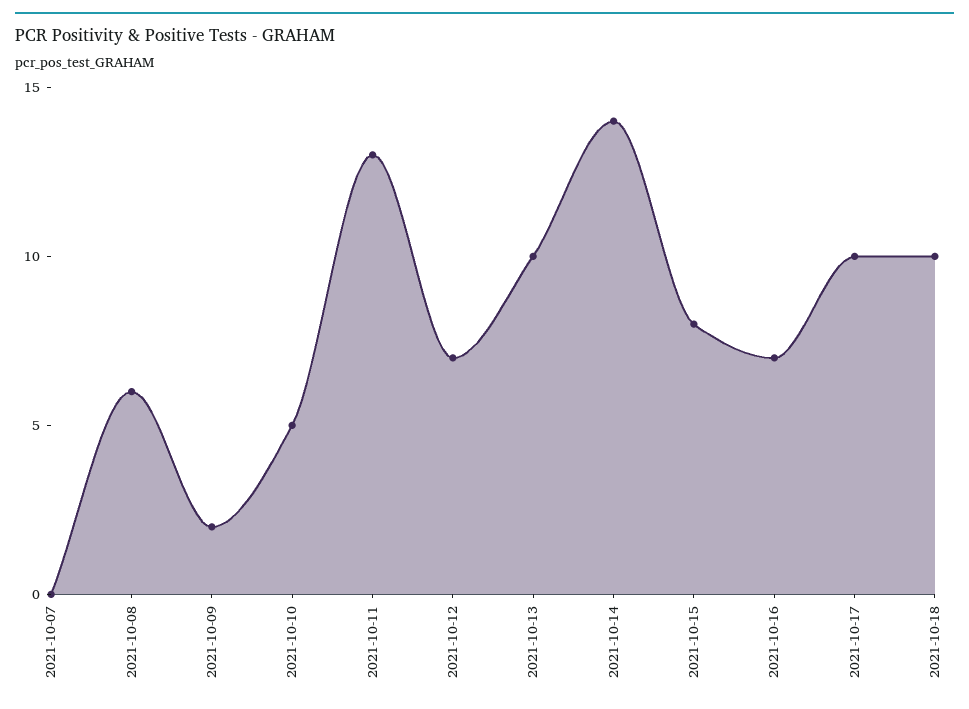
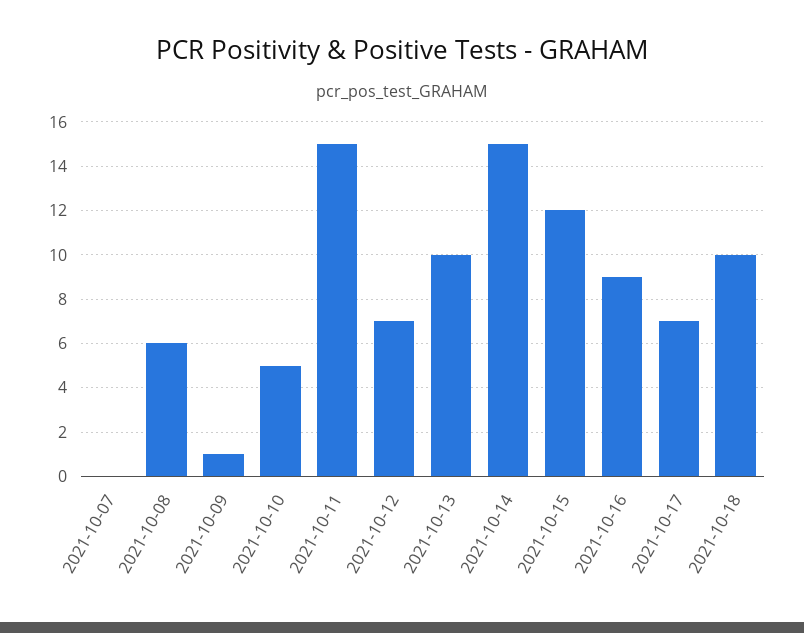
  {
    "2021-10-07": 0,
    "2021-10-08": 6,
-   "2021-10-09": 2,
+   "2021-10-09": 1,
    "2021-10-10": 5,
-   "2021-10-11": 13,
+   "2021-10-11": 15,
    "2021-10-12": 7,
    "2021-10-13": 10,
-   "2021-10-14": 14,
+   "2021-10-14": 15,
-   "2021-10-15": 8,
+   "2021-10-15": 12,
-   "2021-10-16": 7,
+   "2021-10-16": 9,
-   "2021-10-17": 10,
+   "2021-10-17": 7,
    "2021-10-18": 10
  }

